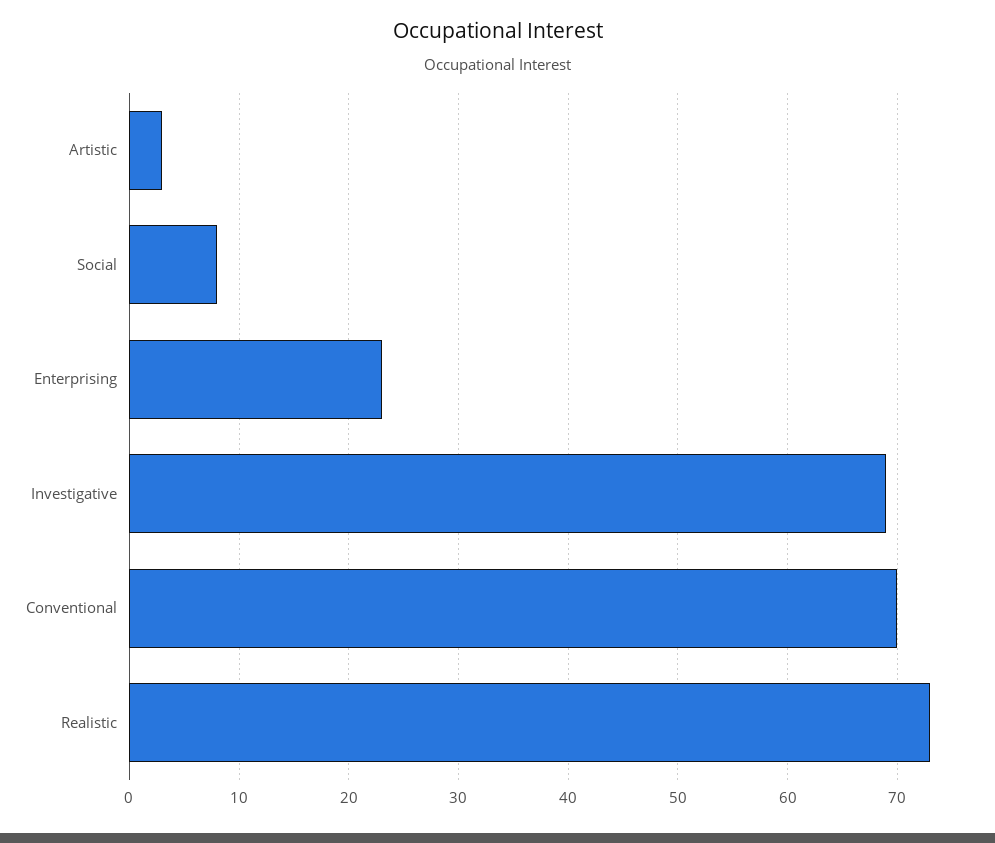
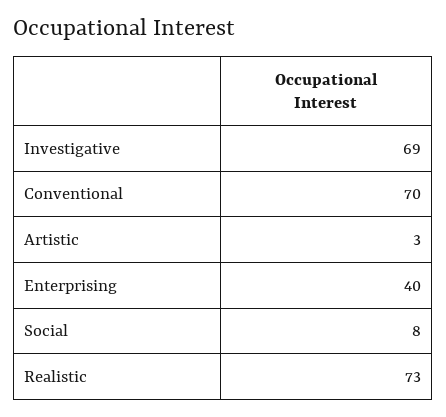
  {
    "Artistic": 3,
    "Social": 8,
-   "Enterprising": 23,
+   "Enterprising": 40,
    "Investigative": 69,
    "Conventional": 70,
    "Realistic": 73
  }

